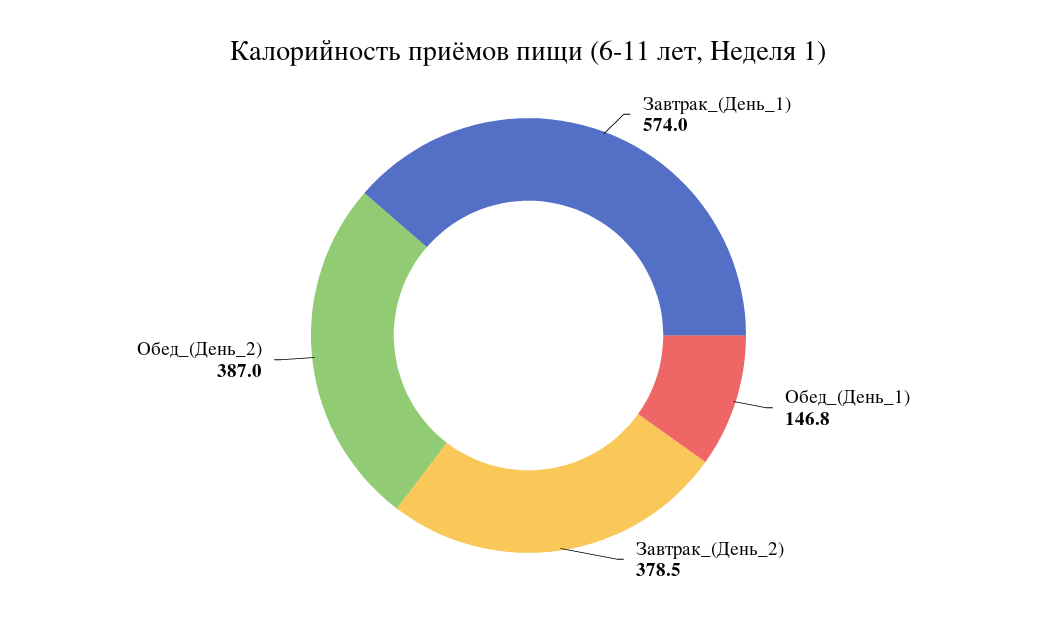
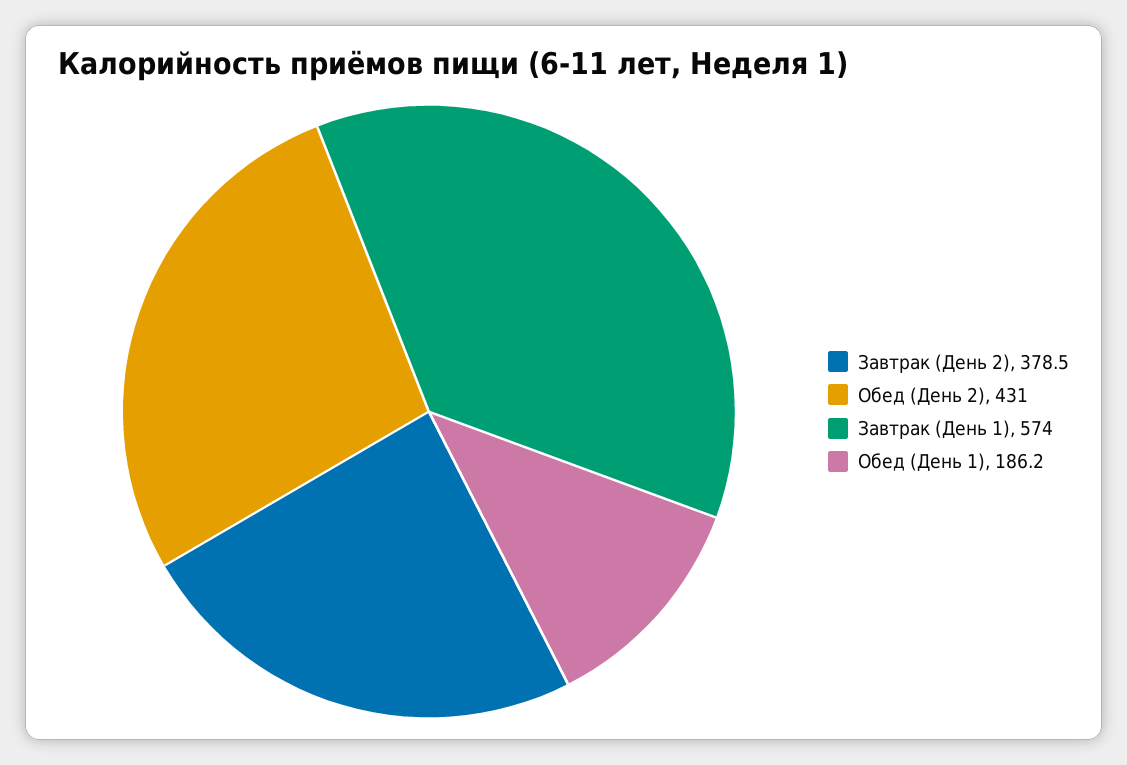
  {
    "Завтрак_(День_1)": 574,
-   "Обед_(День_1)": 146.8,
+   "Обед_(День_1)": 186.2,
    "Завтрак_(День_2)": 378.5,
-   "Обед_(День_2)": 387
+   "Обед_(День_2)": 431
  }

